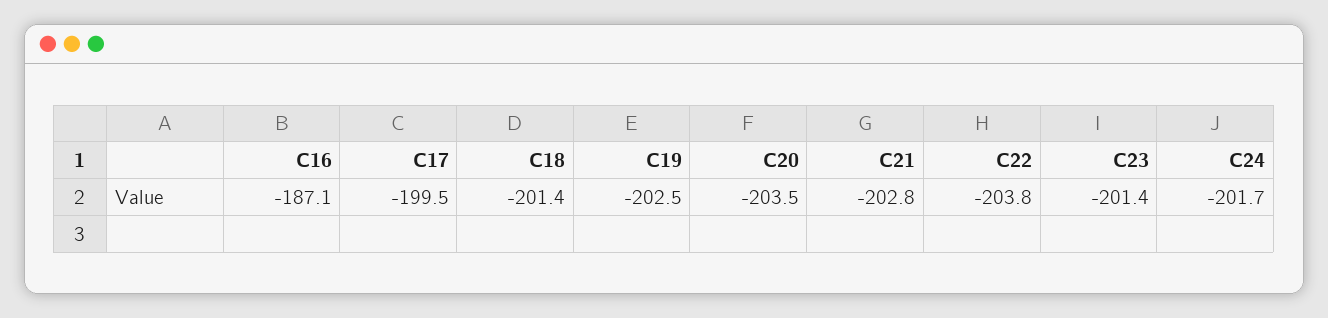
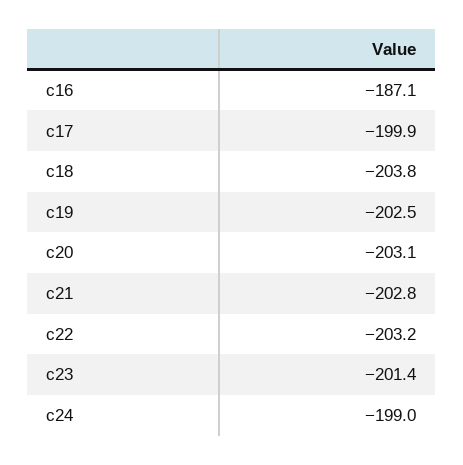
  {
    "C16": -187.1,
-   "C17": -199.5,
+   "C17": -199.9,
-   "C18": -201.4,
+   "C18": -203.8,
    "C19": -202.5,
-   "C20": -203.5,
+   "C20": -203.1,
    "C21": -202.8,
-   "C22": -203.8,
+   "C22": -203.2,
    "C23": -201.4,
-   "C24": -201.7
+   "C24": -199
  }

